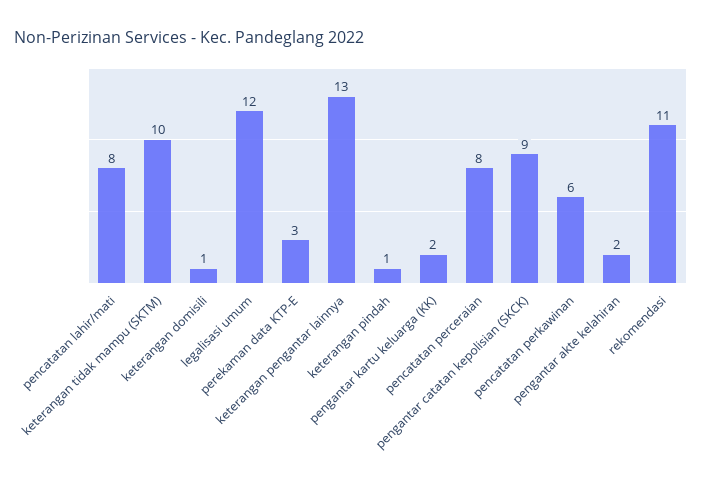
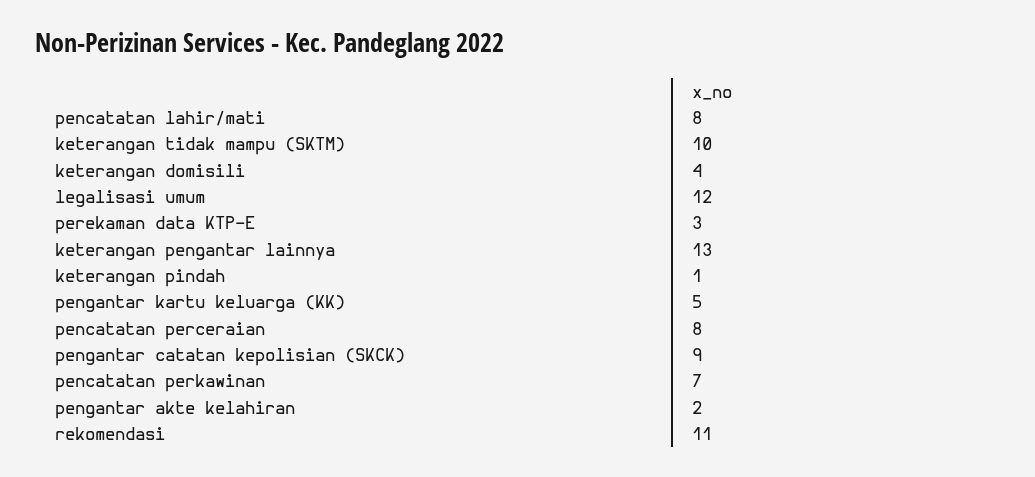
  {
    "pencatatan lahir/mati": 8,
    "keterangan tidak mampu (SKTM)": 10,
-   "keterangan domisili": 1,
+   "keterangan domisili": 4,
    "legalisasi umum": 12,
    "perekaman data KTP-E": 3,
    "keterangan pengantar lainnya": 13,
    "keterangan pindah": 1,
-   "pengantar kartu keluarga (KK)": 2,
+   "pengantar kartu keluarga (KK)": 5,
    "pencatatan perceraian": 8,
    "pengantar catatan kepolisian (SKCK)": 9,
-   "pencatatan perkawinan": 6,
+   "pencatatan perkawinan": 7,
    "pengantar akte kelahiran": 2,
    "rekomendasi": 11
  }

